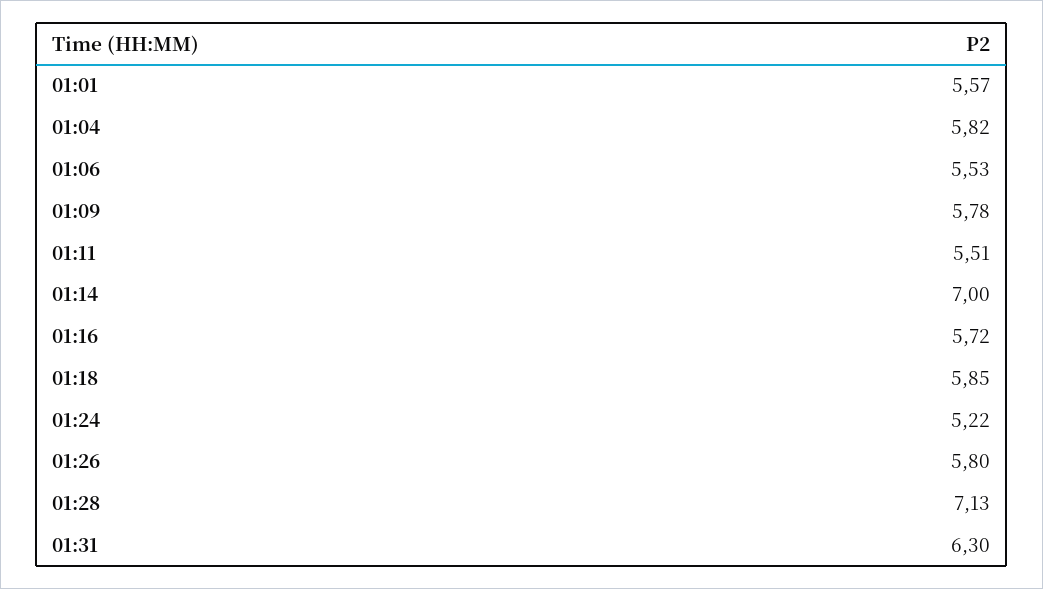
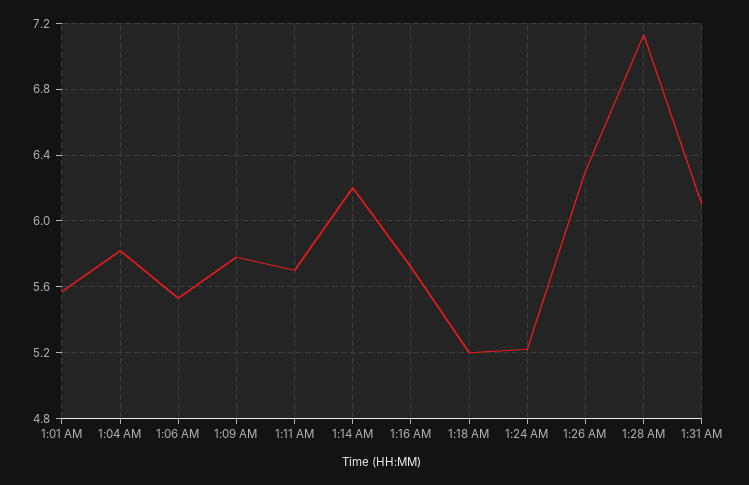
  {
    "01:01": 5.57,
    "01:04": 5.82,
    "01:06": 5.53,
    "01:09": 5.78,
-   "01:11": 5.51,
+   "01:11": 5.7,
-   "01:14": 7,
+   "01:14": 6.2,
    "01:16": 5.72,
-   "01:18": 5.85,
+   "01:18": 5.2,
    "01:24": 5.22,
-   "01:26": 5.8,
+   "01:26": 6.3,
    "01:28": 7.13,
-   "01:31": 6.3
+   "01:31": 6.1
  }

